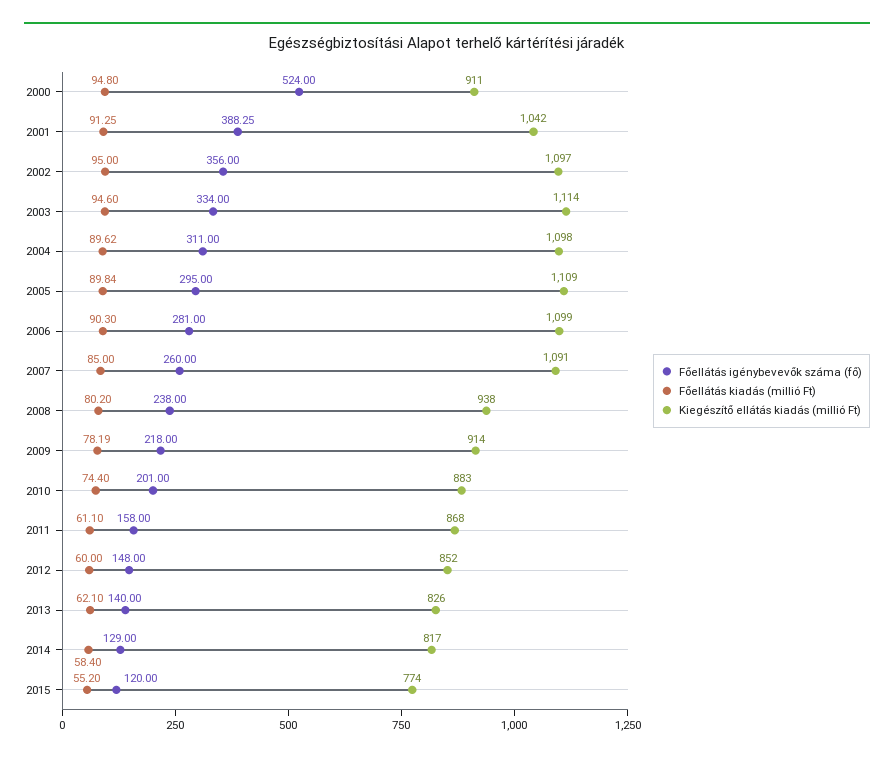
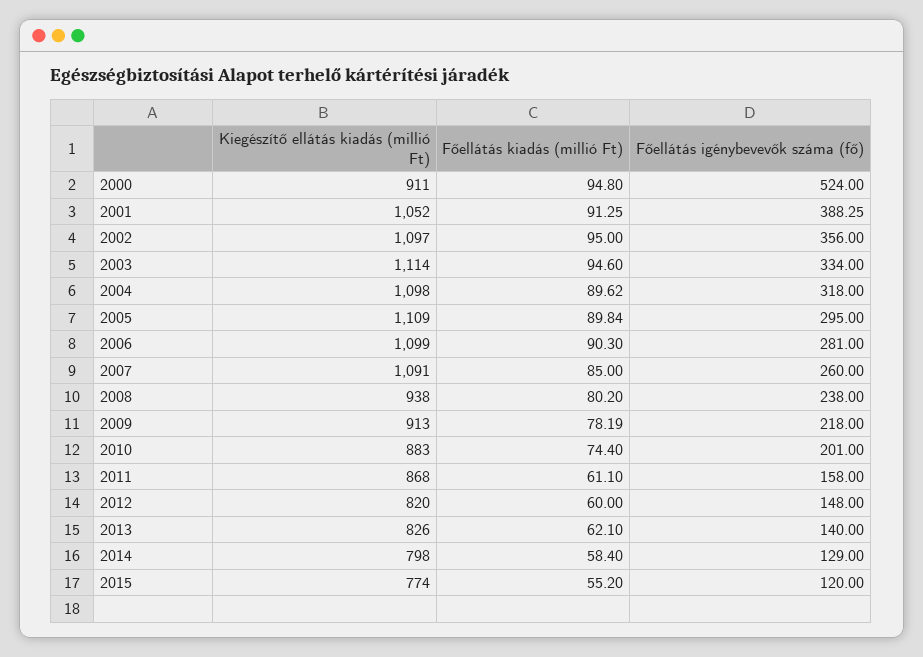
  {
    "Főellátás igénybevevők száma (fő)": {
      "2000": 524,
      "2001": 388.25,
      "2002": 356,
      "2003": 334,
-     "2004": 311,
+     "2004": 318,
      "2005": 295,
      "2006": 281,
      "2007": 260,
      "2008": 238,
      "2009": 218,
      "2010": 201,
      "2011": 158,
      "2012": 148,
      "2013": 140,
      "2014": 129,
      "2015": 120
    },
    "Főellátás kiadás (millió Ft)": {
      "2000": 94.8,
      "2001": 91.25,
      "2002": 95,
      "2003": 94.6,
      "2004": 89.62,
      "2005": 89.84,
      "2006": 90.3,
      "2007": 85,
      "2008": 80.2,
      "2009": 78.19,
      "2010": 74.4,
      "2011": 61.1,
      "2012": 60,
      "2013": 62.1,
      "2014": 58.4,
      "2015": 55.2
    },
    "Kiegészítő ellátás kiadás (millió Ft)": {
      "2000": 911,
-     "2001": 1042,
+     "2001": 1052,
      "2002": 1097,
      "2003": 1114,
      "2004": 1098,
      "2005": 1109,
      "2006": 1099,
      "2007": 1091,
      "2008": 938,
-     "2009": 914,
+     "2009": 913,
      "2010": 883,
      "2011": 868,
-     "2012": 852,
+     "2012": 820,
      "2013": 826,
-     "2014": 817,
+     "2014": 798,
      "2015": 774
    }
  }

